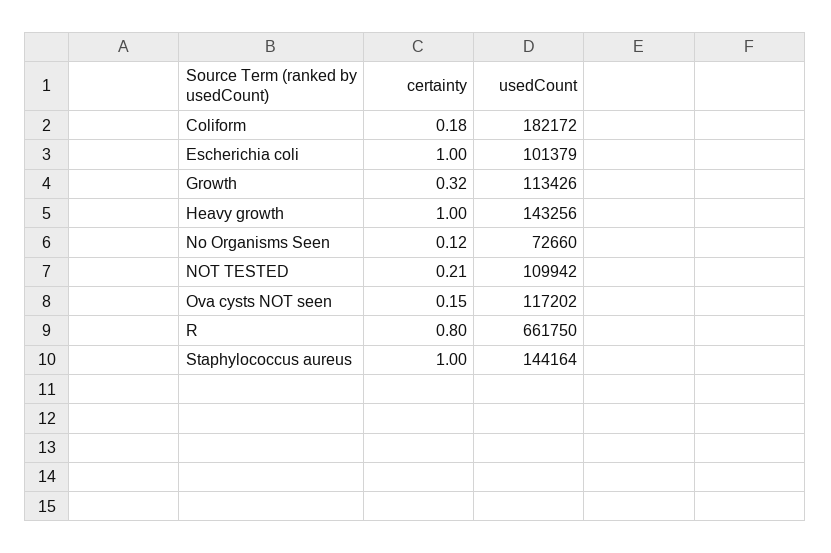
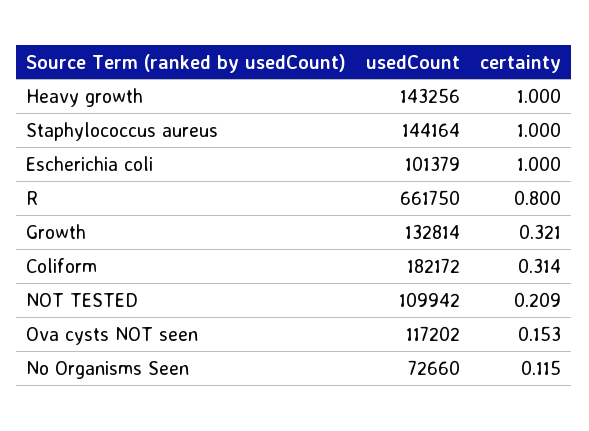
  {
    "certainty": {
-     "Coliform": 0.18,
+     "Coliform": 0.314,
      "Escherichia coli": 1,
      "Growth": 0.321,
      "Heavy growth": 1,
      "No Organisms Seen": 0.115,
      "NOT TESTED": 0.209,
      "Ova cysts NOT seen": 0.153,
      "R": 0.8,
      "Staphylococcus aureus": 1
    },
    "usedCount": {
      "Coliform": 182172,
      "Escherichia coli": 101379,
-     "Growth": 113426,
+     "Growth": 132814,
      "Heavy growth": 143256,
      "No Organisms Seen": 72660,
      "NOT TESTED": 109942,
      "Ova cysts NOT seen": 117202,
      "R": 661750,
      "Staphylococcus aureus": 144164
    }
  }

